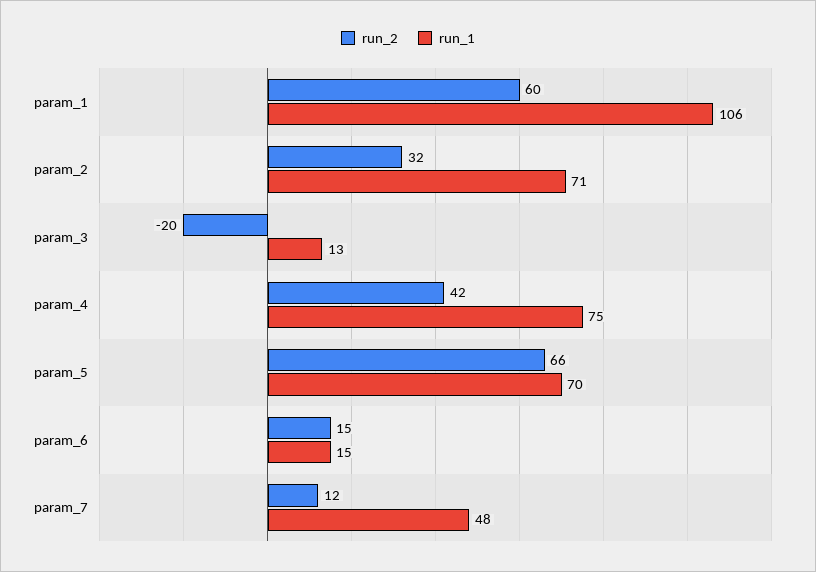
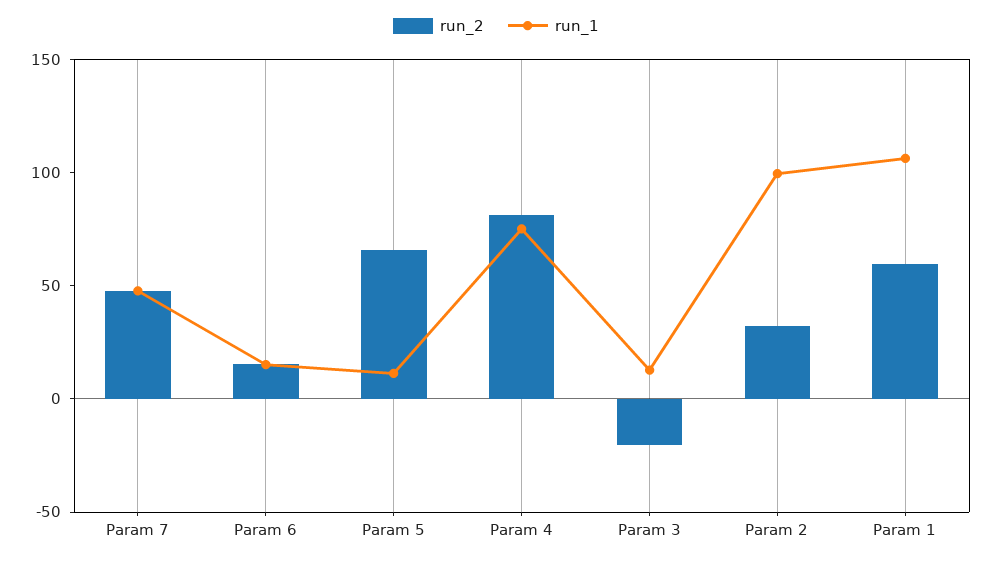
  {
    "run_2": {
      "param_1": 60,
      "param_2": 32,
      "param_3": -20,
-     "param_4": 42,
+     "param_4": 80,
      "param_5": 66,
      "param_6": 15,
-     "param_7": 12
+     "param_7": 50
    },
    "run_1": {
      "param_1": 106,
-     "param_2": 71,
+     "param_2": 100,
      "param_3": 13,
      "param_4": 75,
-     "param_5": 70,
+     "param_5": 10,
      "param_6": 15,
      "param_7": 48
    }
  }

